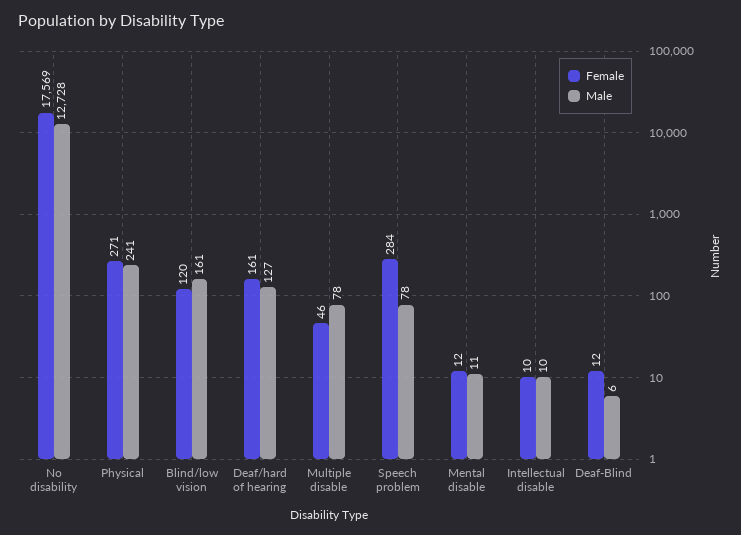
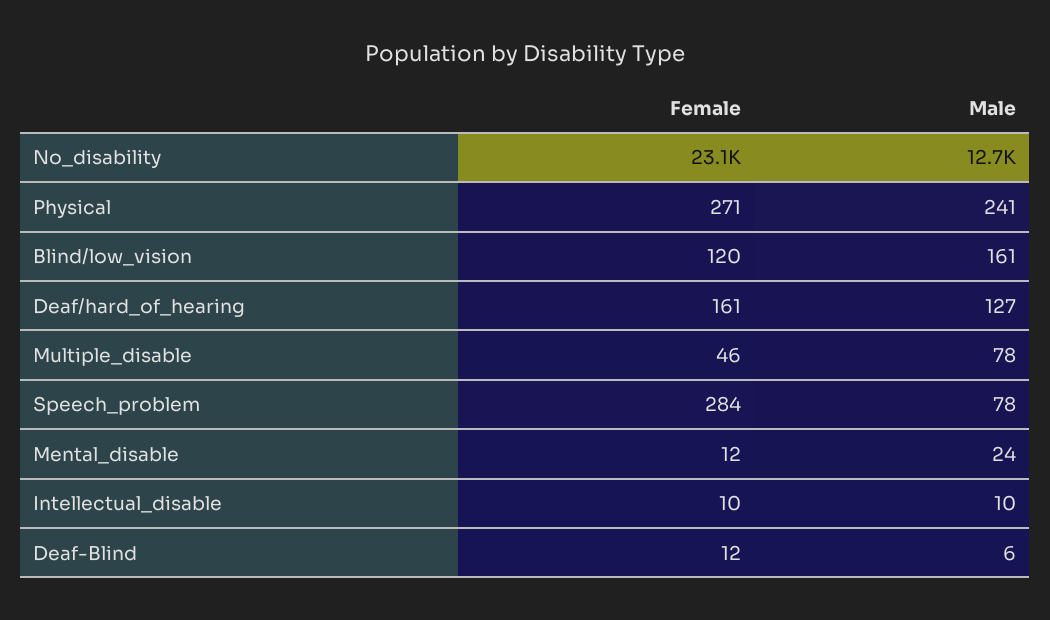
  {
    "Female": {
-     "No disability": 17569,
+     "No disability": 23100,
      "Physical": 271,
      "Blind/low vision": 120,
      "Deaf/hard of hearing": 161,
      "Multiple disable": 46,
      "Speech problem": 284,
      "Mental disable": 12,
      "Intellectual disable": 10,
      "Deaf-Blind": 12
    },
    "Male": {
      "No disability": 12728,
      "Physical": 241,
      "Blind/low vision": 161,
      "Deaf/hard of hearing": 127,
      "Multiple disable": 78,
      "Speech problem": 78,
-     "Mental disable": 11,
+     "Mental disable": 24,
      "Intellectual disable": 10,
      "Deaf-Blind": 6
    }
  }

